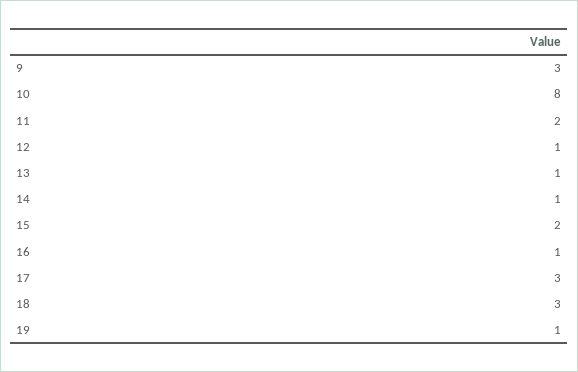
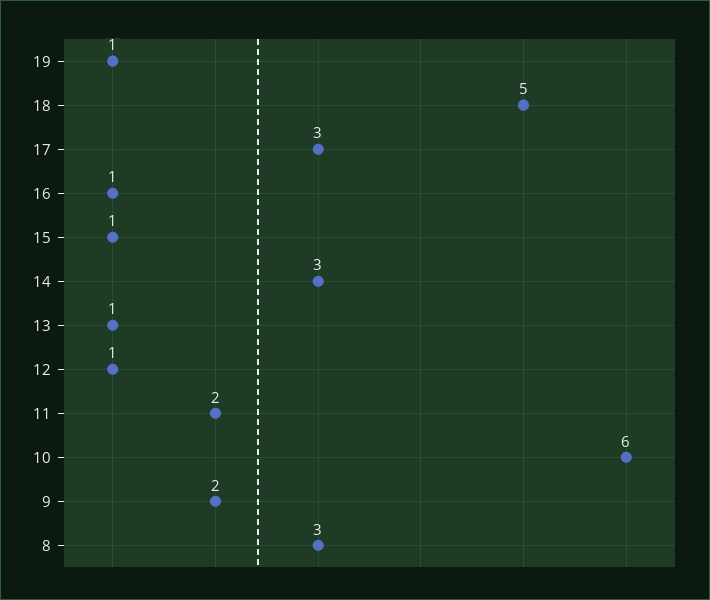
  {
-   "9": 3,
+   "9": 2,
-   "10": 8,
+   "10": 6,
    "11": 2,
    "12": 1,
    "13": 1,
-   "14": 1,
+   "14": 3,
-   "15": 2,
+   "15": 1,
    "16": 1,
    "17": 3,
-   "18": 3,
+   "18": 5,
-   "19": 1
+   "19": 1,
+   "8": 3
  }

